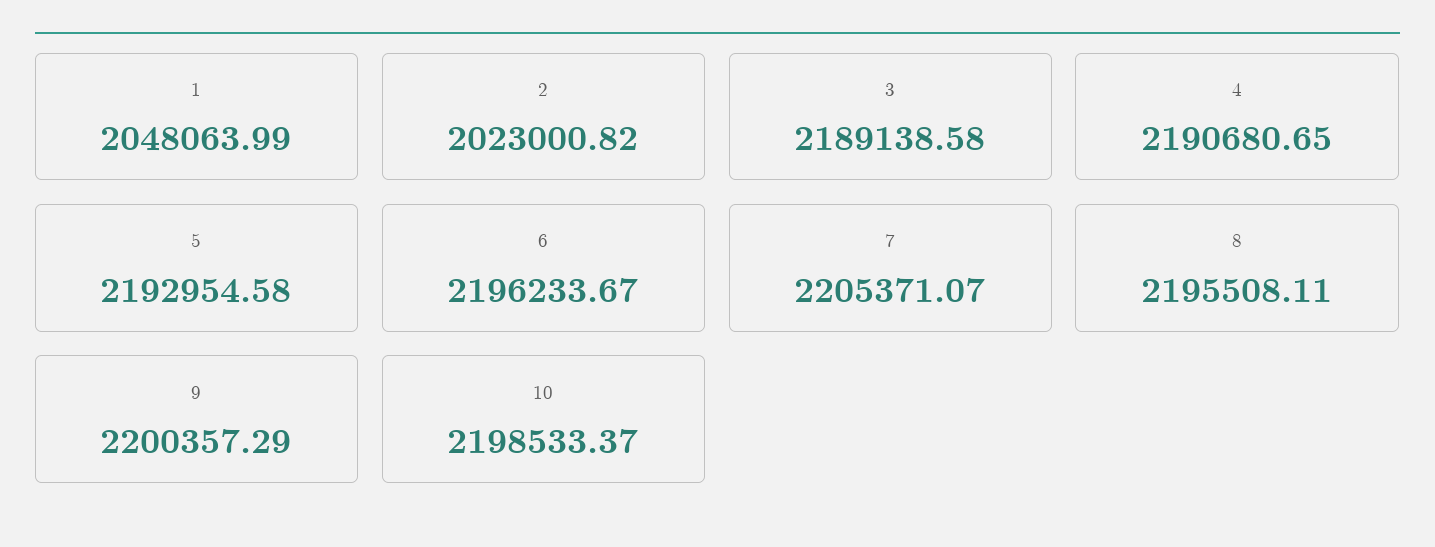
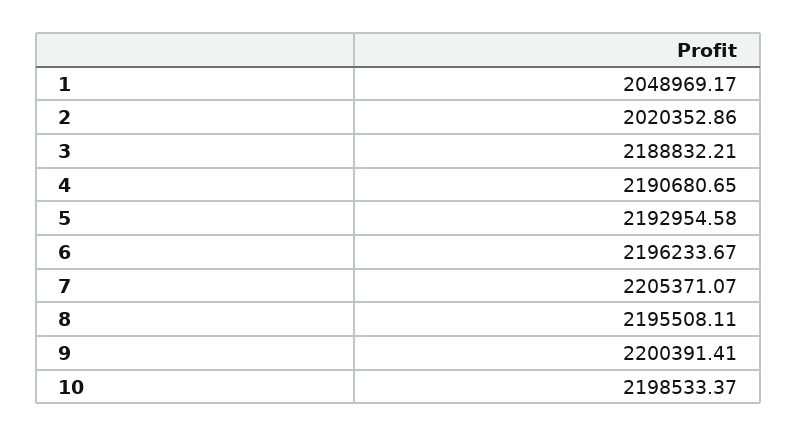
  {
-   "1": 2048063.99,
+   "1": 2048969.17,
-   "2": 2023000.82,
+   "2": 2020352.86,
-   "3": 2189138.58,
+   "3": 2188832.21,
    "4": 2190680.65,
    "5": 2192954.58,
    "6": 2196233.67,
    "7": 2205371.07,
    "8": 2195508.11,
-   "9": 2200357.29,
+   "9": 2200391.41,
    "10": 2198533.37
  }

